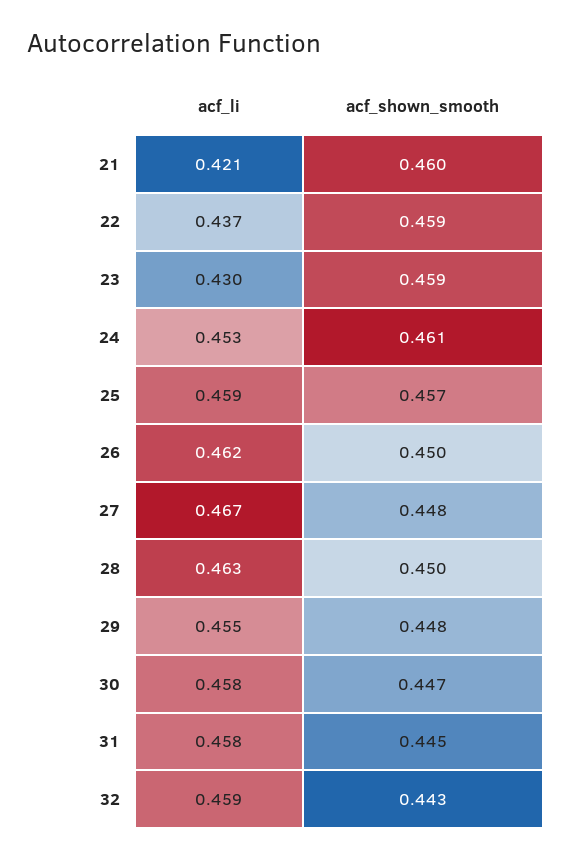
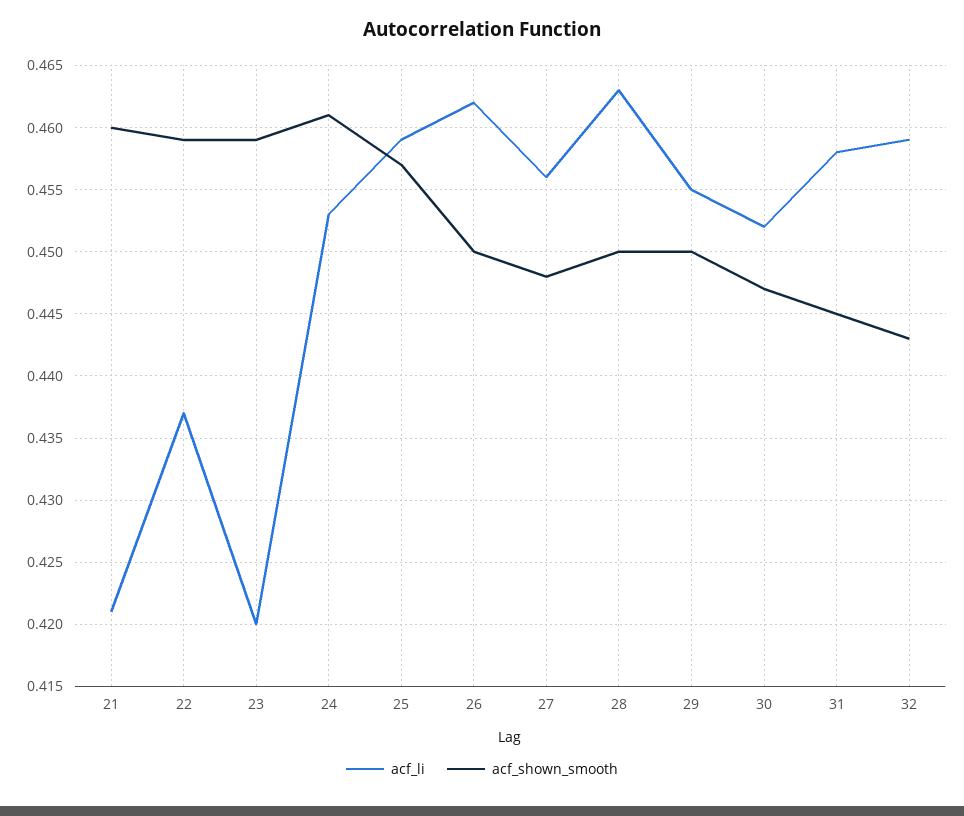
  {
    "acf_li": {
      "21": 0.421,
      "22": 0.437,
-     "23": 0.43,
+     "23": 0.42,
      "24": 0.453,
      "25": 0.459,
      "26": 0.462,
-     "27": 0.467,
+     "27": 0.456,
      "28": 0.463,
      "29": 0.455,
-     "30": 0.458,
+     "30": 0.452,
      "31": 0.458,
      "32": 0.459
    },
    "acf_shown_smooth": {
      "21": 0.46,
      "22": 0.459,
      "23": 0.459,
      "24": 0.461,
      "25": 0.457,
      "26": 0.45,
      "27": 0.448,
      "28": 0.45,
-     "29": 0.448,
+     "29": 0.45,
      "30": 0.447,
      "31": 0.445,
      "32": 0.443
    }
  }

